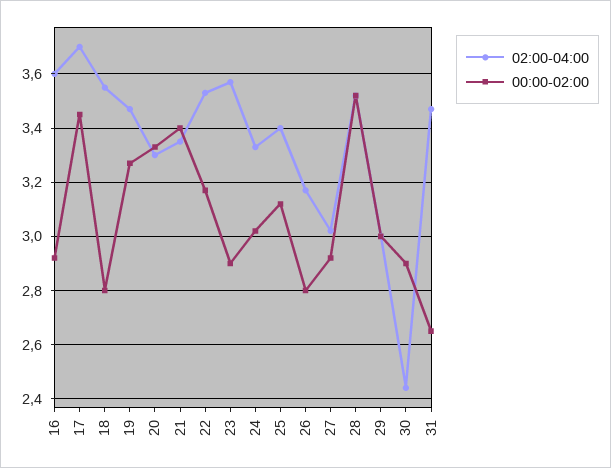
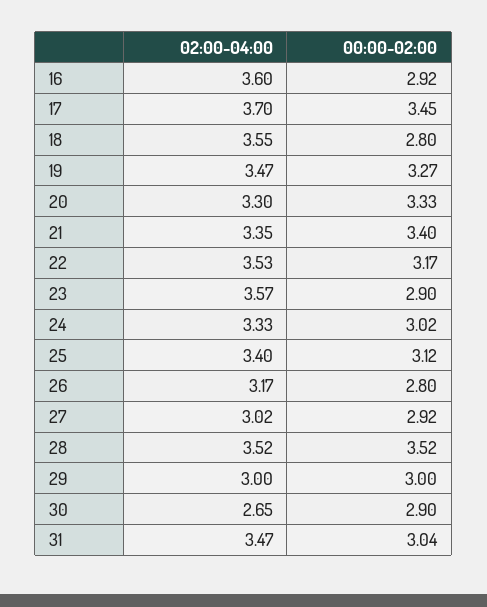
  {
    "02:00-04:00": {
      "16": 3.6,
      "17": 3.7,
      "18": 3.55,
      "19": 3.47,
      "20": 3.3,
      "21": 3.35,
      "22": 3.53,
      "23": 3.57,
      "24": 3.33,
      "25": 3.4,
      "26": 3.17,
      "27": 3.02,
      "28": 3.52,
      "29": 3,
-     "30": 2.45,
+     "30": 2.65,
      "31": 3.47
    },
    "00:00-02:00": {
      "16": 2.92,
      "17": 3.45,
      "18": 2.8,
      "19": 3.27,
      "20": 3.33,
      "21": 3.4,
      "22": 3.17,
      "23": 2.9,
      "24": 3.02,
      "25": 3.12,
      "26": 2.8,
      "27": 2.92,
      "28": 3.52,
      "29": 3,
      "30": 2.9,
-     "31": 2.65
+     "31": 3.04
    }
  }

